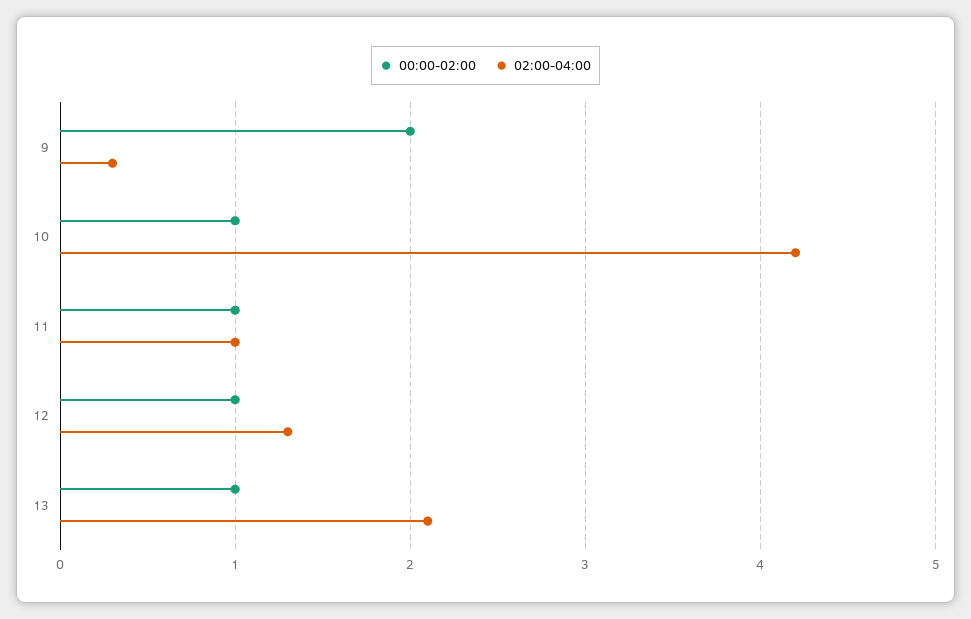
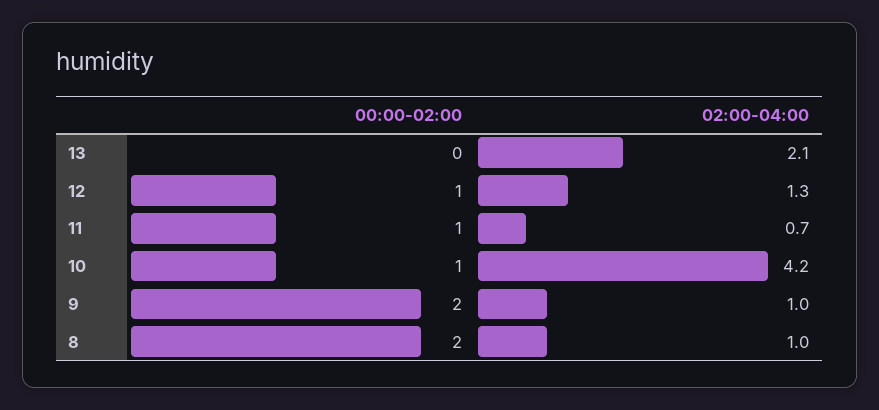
  {
    "00:00-02:00": {
      "9": 2,
      "10": 1,
      "11": 1,
      "12": 1,
-     "13": 1
+     "13": 0,
+     "8": 2
    },
    "02:00-04:00": {
-     "9": 0.3,
+     "9": 1,
      "10": 4.2,
-     "11": 1,
+     "11": 0.7,
      "12": 1.3,
-     "13": 2.1
+     "13": 2.1,
+     "8": 1
    }
  }

